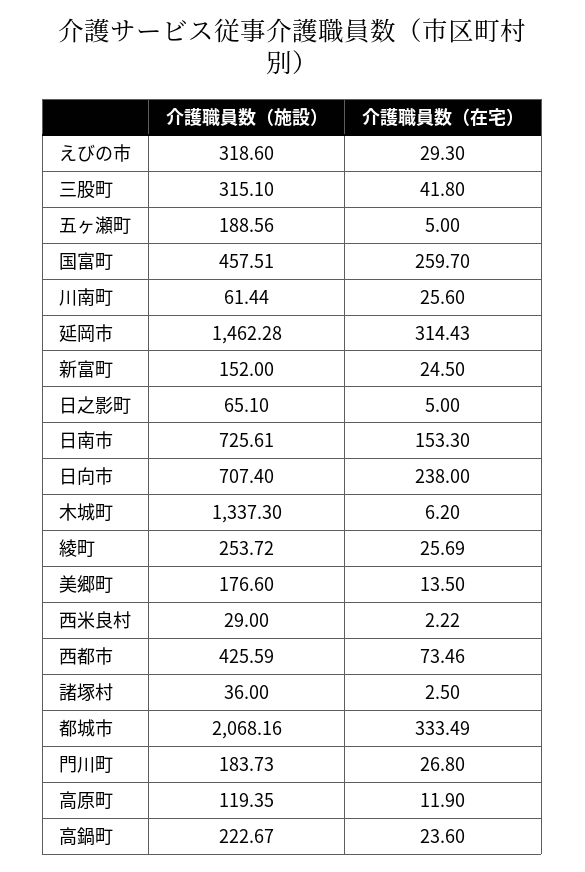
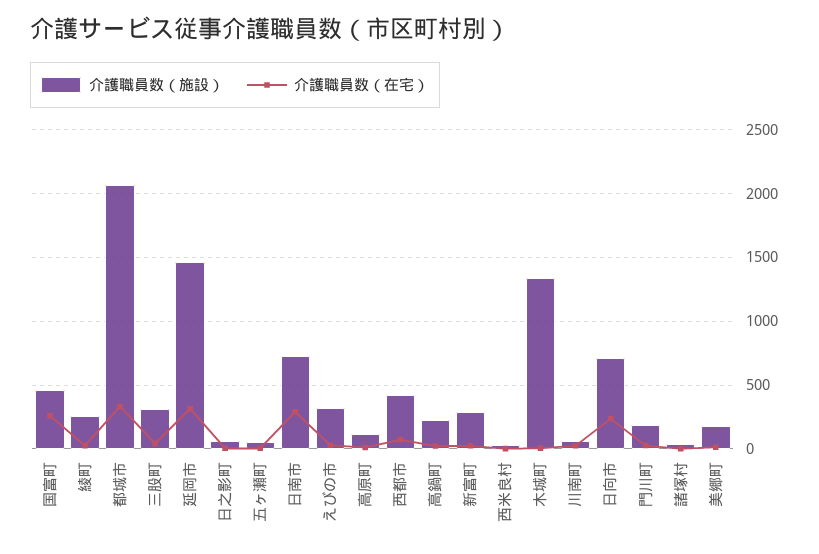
  {
    "介護職員数（施設）": {
      "えびの市": 318.6,
      "三股町": 315.1,
-     "五ヶ瀬町": 188.56,
+     "五ヶ瀬町": 50,
      "国富町": 457.51,
      "川南町": 61.44,
      "延岡市": 1462.28,
-     "新富町": 152,
+     "新富町": 300,
      "日之影町": 65.1,
      "日南市": 725.61,
      "日向市": 707.4,
      "木城町": 1337.3,
      "綾町": 253.72,
      "美郷町": 176.6,
      "西米良村": 29,
      "西都市": 425.59,
      "諸塚村": 36,
      "都城市": 2068.16,
      "門川町": 183.73,
      "高原町": 119.35,
      "高鍋町": 222.67
    },
    "介護職員数（在宅）": {
      "えびの市": 29.3,
      "三股町": 41.8,
      "五ヶ瀬町": 5,
      "国富町": 259.7,
      "川南町": 25.6,
      "延岡市": 314.43,
      "新富町": 24.5,
      "日之影町": 5,
-     "日南市": 153.3,
+     "日南市": 300,
      "日向市": 238,
      "木城町": 6.2,
      "綾町": 25.69,
      "美郷町": 13.5,
      "西米良村": 2.22,
      "西都市": 73.46,
      "諸塚村": 2.5,
      "都城市": 333.49,
      "門川町": 26.8,
      "高原町": 11.9,
      "高鍋町": 23.6
    }
  }

